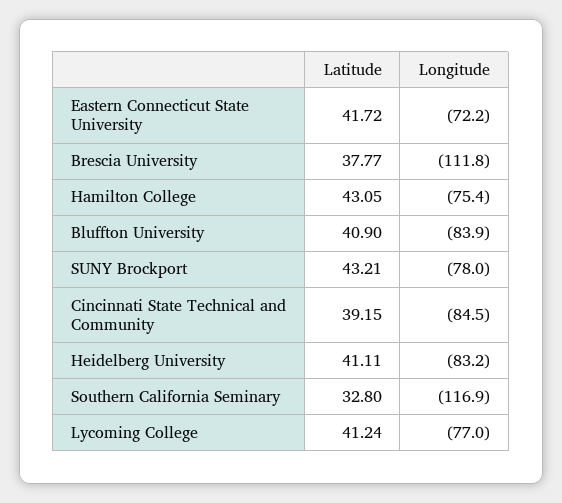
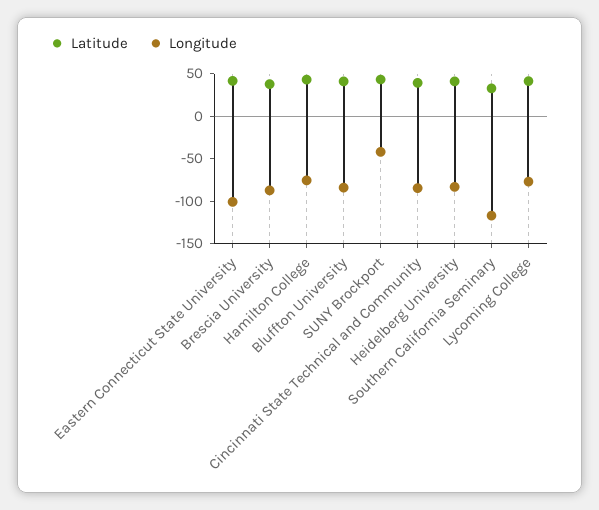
  {
    "Latitude": {
      "Eastern Connecticut State University": 41.72,
      "Brescia University": 37.77,
      "Hamilton College": 43.05,
      "Bluffton University": 40.9,
      "SUNY Brockport": 43.21,
      "Cincinnati State Technical and Community": 39.15,
      "Heidelberg University": 41.11,
      "Southern California Seminary": 32.8,
      "Lycoming College": 41.24
    },
    "Longitude": {
-     "Eastern Connecticut State University": -72.2,
+     "Eastern Connecticut State University": -100,
-     "Brescia University": -111.8,
+     "Brescia University": -90,
      "Hamilton College": -75.4,
      "Bluffton University": -83.9,
-     "SUNY Brockport": -78,
+     "SUNY Brockport": -40,
      "Cincinnati State Technical and Community": -84.5,
      "Heidelberg University": -83.2,
      "Southern California Seminary": -116.9,
      "Lycoming College": -77
    }
  }

